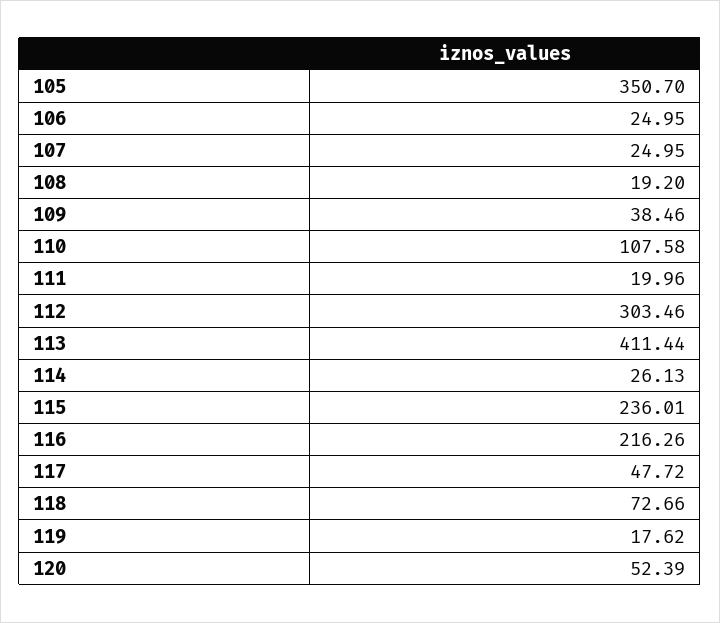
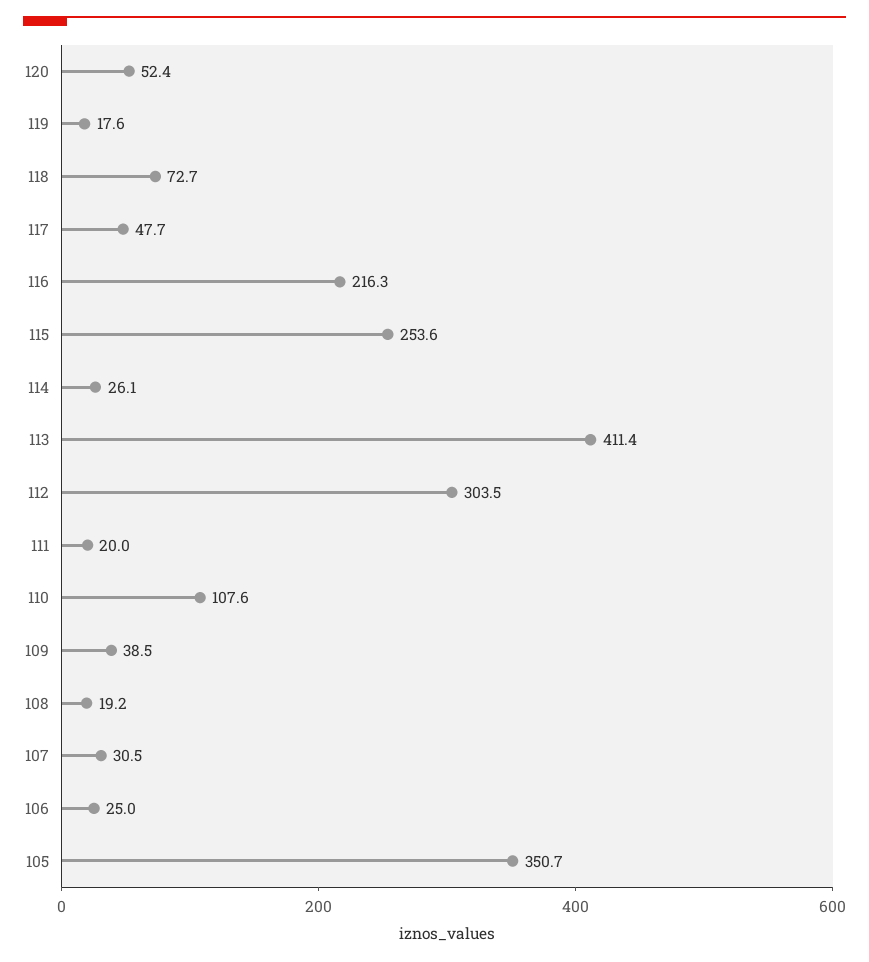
  {
    "105": 350.7,
    "106": 24.95,
-   "107": 24.95,
+   "107": 30.5,
    "108": 19.2,
    "109": 38.46,
    "110": 107.58,
    "111": 19.96,
    "112": 303.46,
    "113": 411.44,
    "114": 26.13,
-   "115": 236.01,
+   "115": 253.6,
    "116": 216.26,
    "117": 47.72,
    "118": 72.66,
    "119": 17.62,
    "120": 52.39
  }

